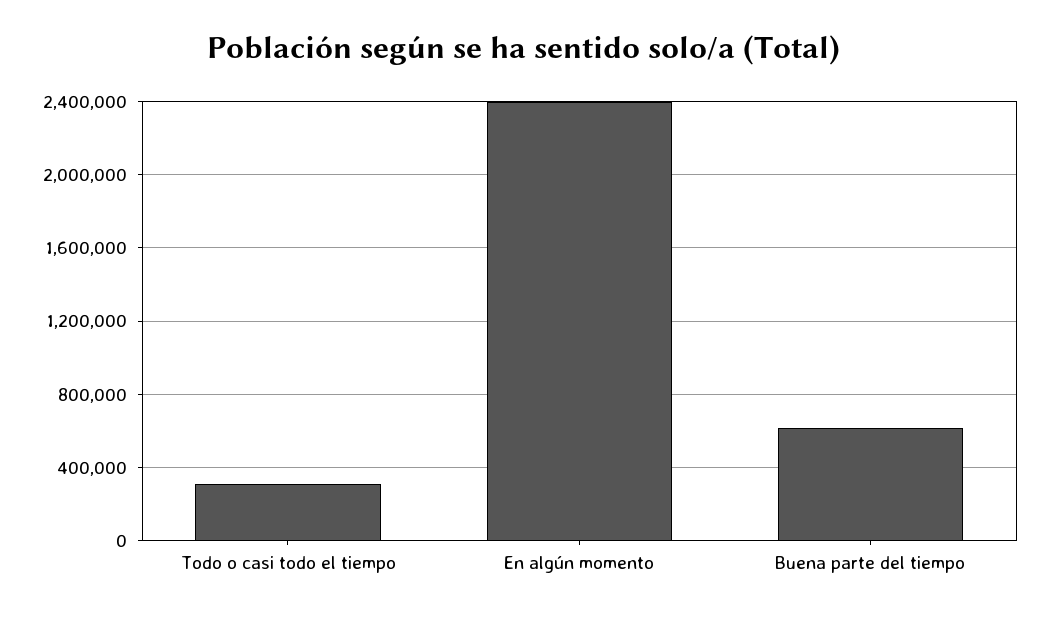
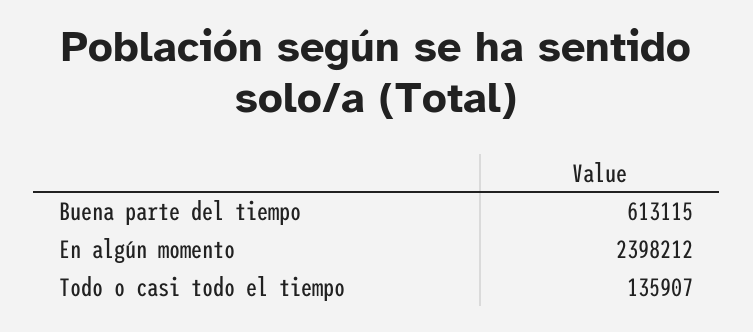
  {
-   "Todo o casi todo el tiempo": 300000,
+   "Todo o casi todo el tiempo": 135907,
    "En algún momento": 2398212,
    "Buena parte del tiempo": 613115
  }

